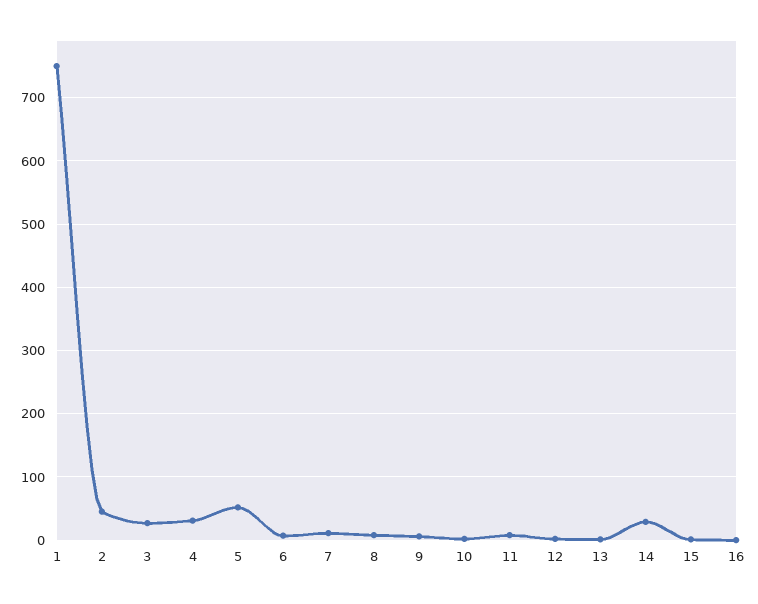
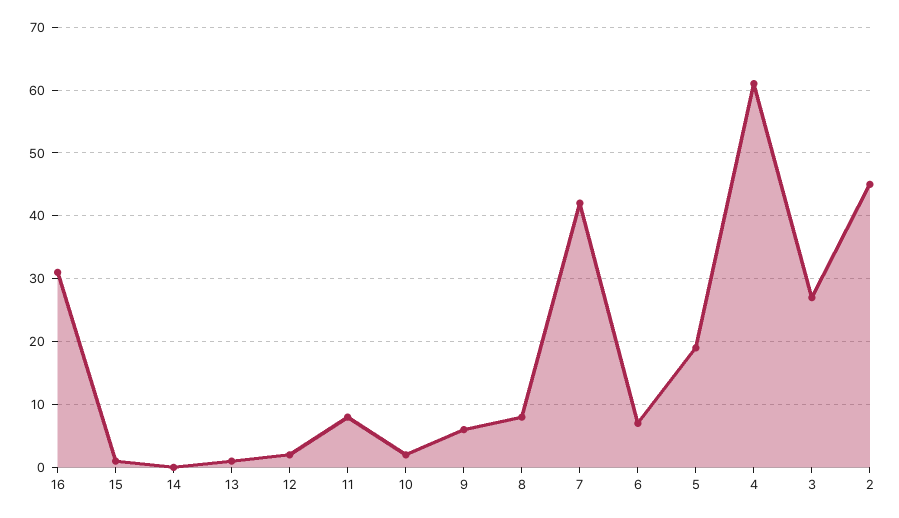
  {
-   "1": 750,
    "2": 45,
    "3": 27,
-   "4": 30,
+   "4": 61,
-   "5": 50,
+   "5": 19,
    "6": 7,
-   "7": 10,
+   "7": 42,
    "8": 8,
    "9": 6,
    "10": 2,
    "11": 8,
    "12": 2,
    "13": 1,
-   "14": 30,
+   "14": 0,
    "15": 1,
-   "16": 0
+   "16": 31
  }

